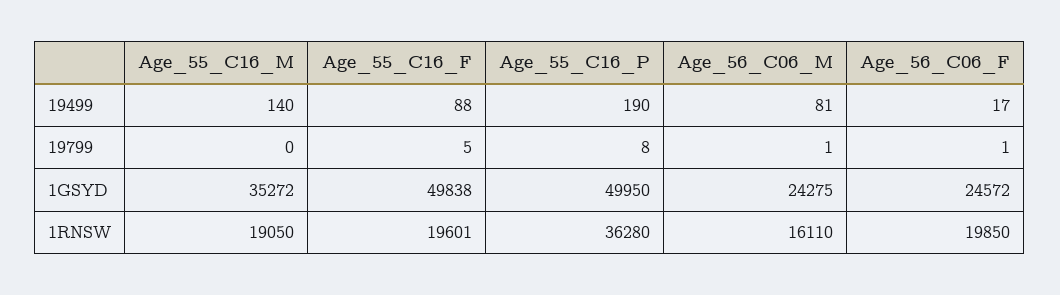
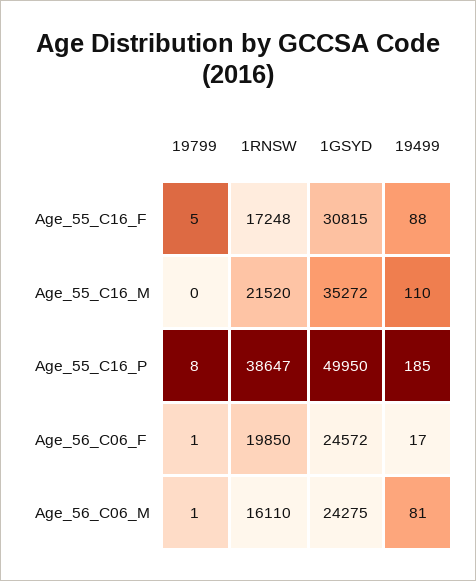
  {
    "Age_55_C16_M": {
-     "19499": 140,
+     "19499": 110,
      "19799": 0,
      "1GSYD": 35272,
-     "1RNSW": 19050
+     "1RNSW": 21520
    },
    "Age_55_C16_F": {
      "19499": 88,
      "19799": 5,
-     "1GSYD": 49838,
+     "1GSYD": 30815,
-     "1RNSW": 19601
+     "1RNSW": 17248
    },
    "Age_55_C16_P": {
-     "19499": 190,
+     "19499": 185,
      "19799": 8,
      "1GSYD": 49950,
-     "1RNSW": 36280
+     "1RNSW": 38647
    },
    "Age_56_C06_M": {
      "19499": 81,
      "19799": 1,
      "1GSYD": 24275,
      "1RNSW": 16110
    },
    "Age_56_C06_F": {
      "19499": 17,
      "19799": 1,
      "1GSYD": 24572,
      "1RNSW": 19850
    }
  }

